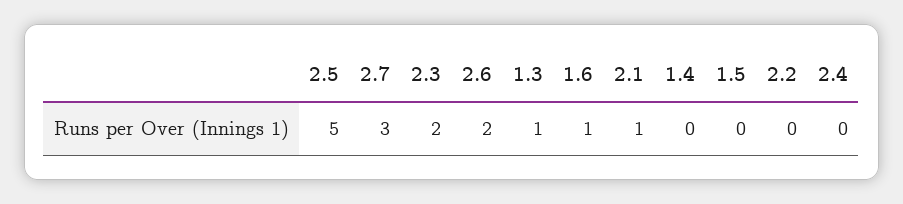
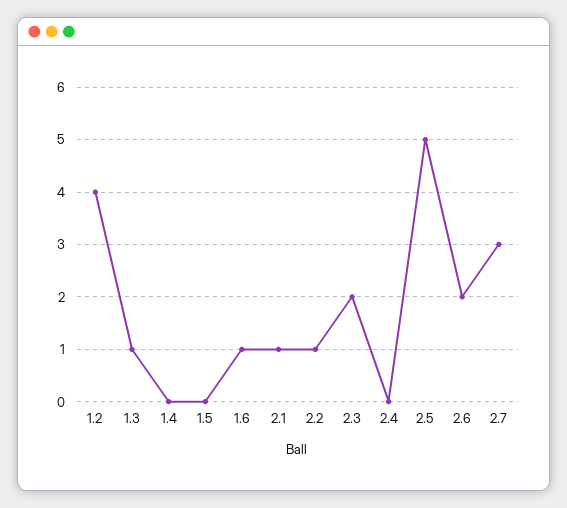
  {
    "2.5": 5,
    "2.7": 3,
    "2.3": 2,
    "2.6": 2,
    "1.3": 1,
    "1.6": 1,
    "2.1": 1,
    "1.4": 0,
    "1.5": 0,
-   "2.2": 0,
+   "2.2": 1,
-   "2.4": 0
+   "2.4": 0,
+   "1.2": 4
  }

